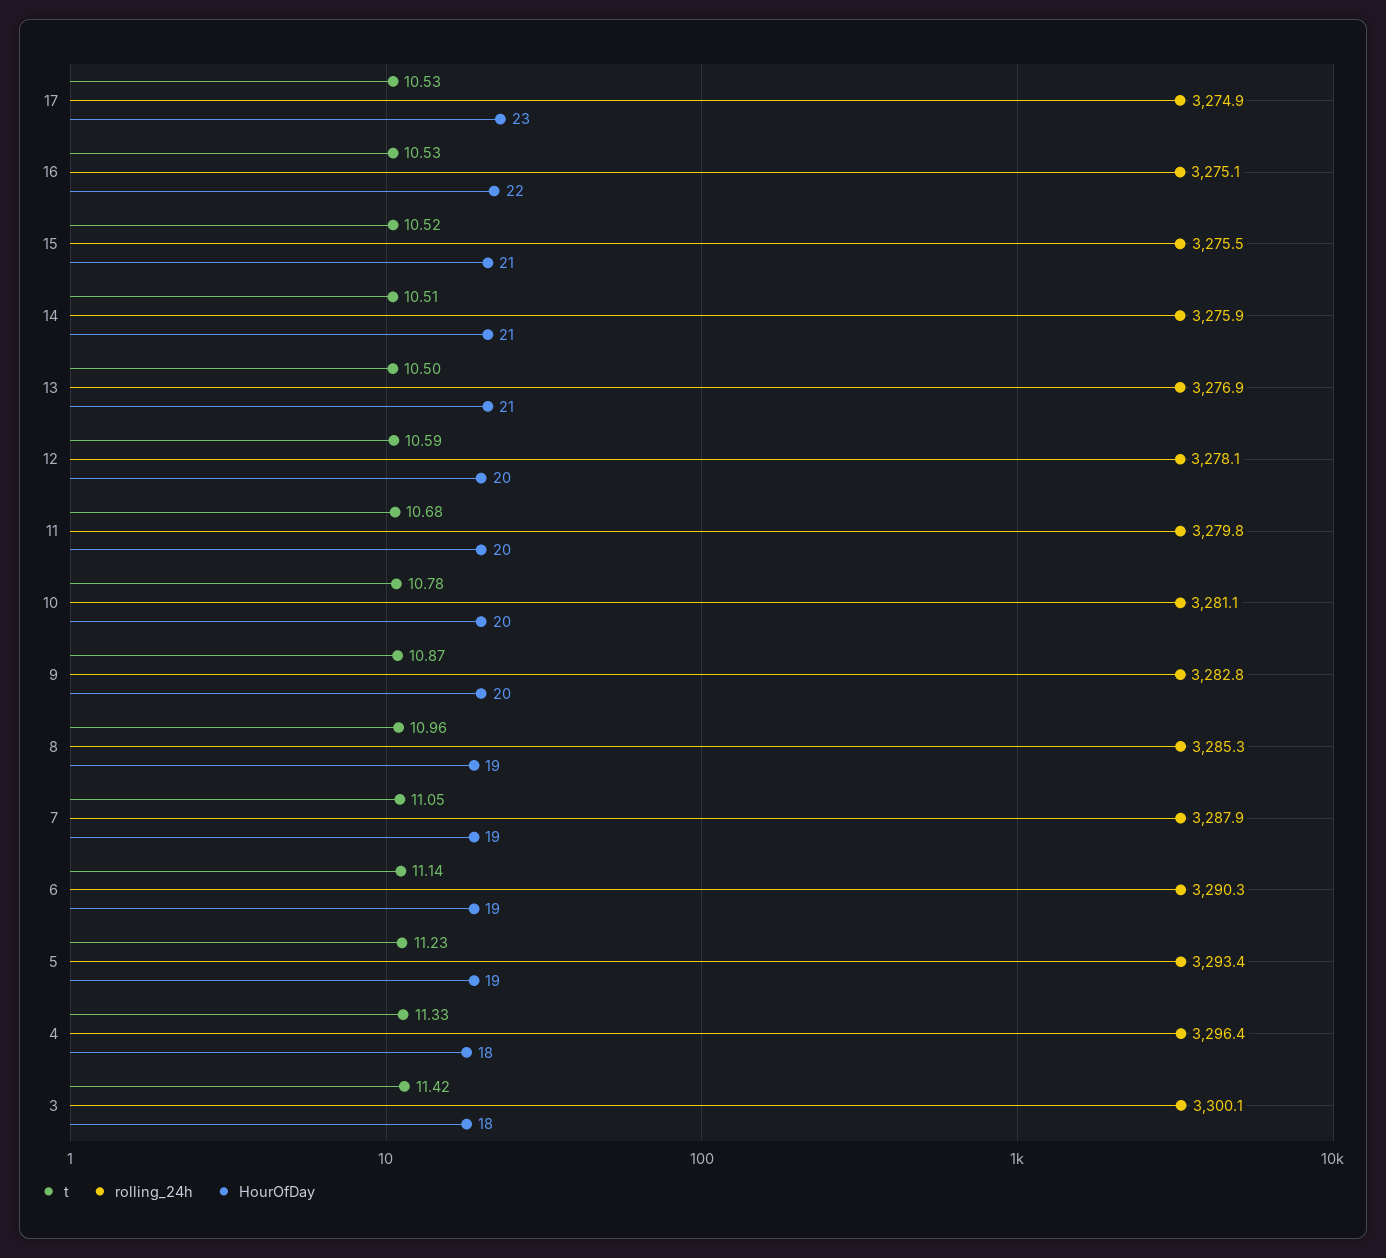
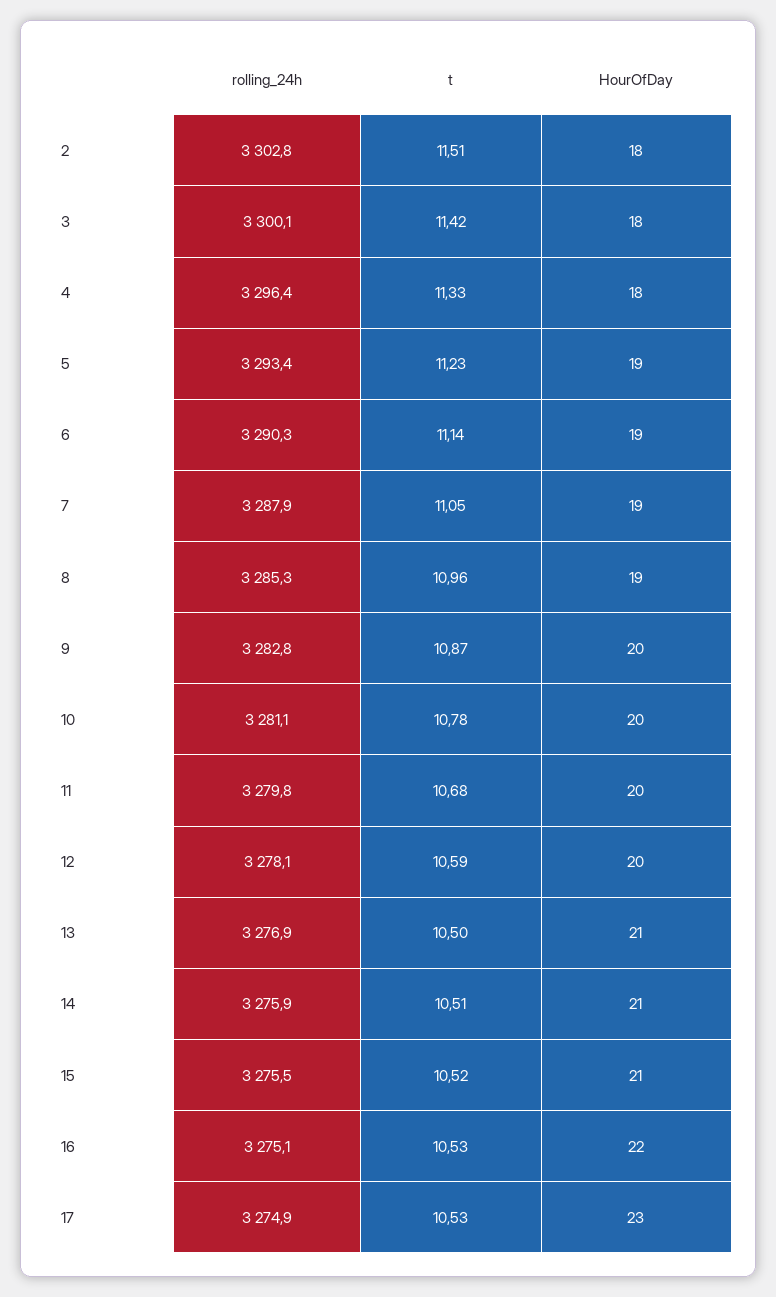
  {
    "t": {
      "17": 10.53,
      "16": 10.53,
      "15": 10.52,
      "14": 10.51,
      "13": 10.5,
      "12": 10.59,
      "11": 10.68,
      "10": 10.78,
      "9": 10.87,
      "8": 10.96,
      "7": 11.05,
      "6": 11.14,
      "5": 11.23,
      "4": 11.33,
-     "3": 11.42
+     "3": 11.42,
+     "2": 11.51
    },
    "rolling_24h": {
      "17": 3274.9,
      "16": 3275.1,
      "15": 3275.5,
      "14": 3275.9,
      "13": 3276.9,
      "12": 3278.1,
      "11": 3279.8,
      "10": 3281.1,
      "9": 3282.8,
      "8": 3285.3,
      "7": 3287.9,
      "6": 3290.3,
      "5": 3293.4,
      "4": 3296.4,
-     "3": 3300.1
+     "3": 3300.1,
+     "2": 3302.8
    },
    "HourOfDay": {
      "17": 23,
      "16": 22,
      "15": 21,
      "14": 21,
      "13": 21,
      "12": 20,
      "11": 20,
      "10": 20,
      "9": 20,
      "8": 19,
      "7": 19,
      "6": 19,
      "5": 19,
      "4": 18,
-     "3": 18
+     "3": 18,
+     "2": 18
    }
  }

